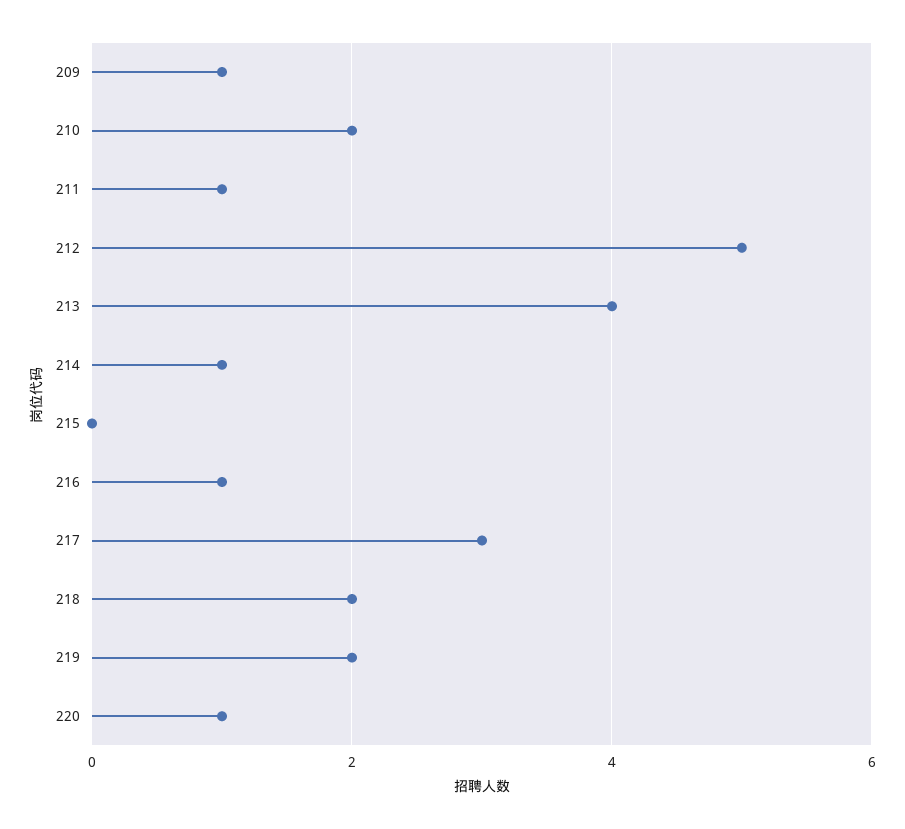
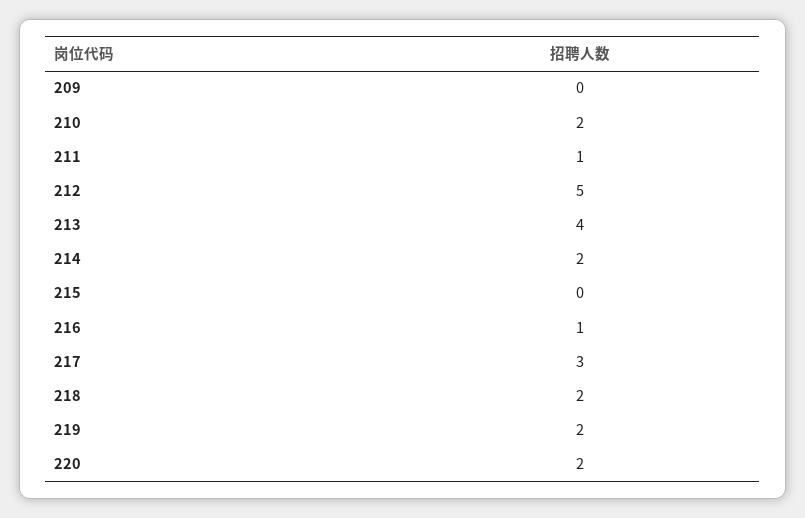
  {
-   "209": 1,
+   "209": 0,
    "210": 2,
    "211": 1,
    "212": 5,
    "213": 4,
-   "214": 1,
+   "214": 2,
    "215": 0,
    "216": 1,
    "217": 3,
    "218": 2,
    "219": 2,
-   "220": 1
+   "220": 2
  }

